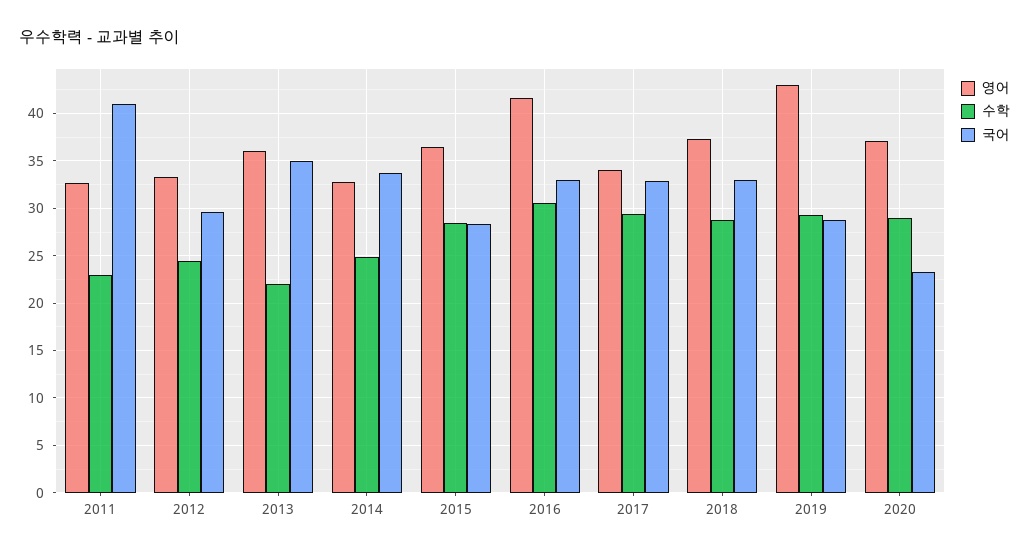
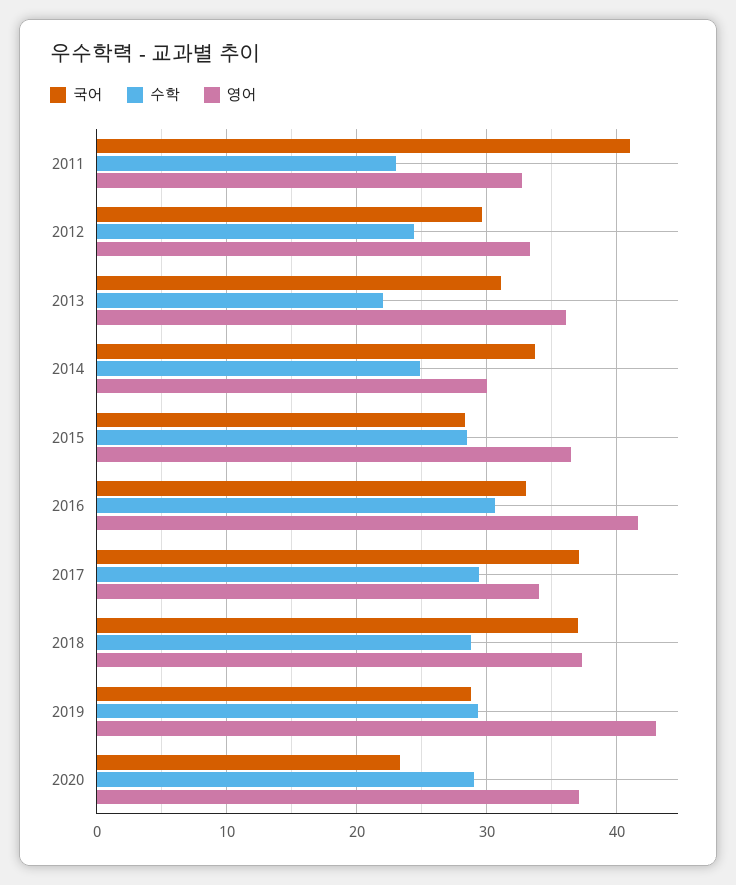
  {
    "영어": {
      "2011": 33,
      "2012": 33,
      "2013": 36,
-     "2014": 33,
+     "2014": 30,
      "2015": 37,
      "2016": 42,
      "2017": 34,
      "2018": 37,
      "2019": 43,
      "2020": 37
    },
    "수학": {
      "2011": 23,
      "2012": 24,
      "2013": 22,
      "2014": 25,
      "2015": 29,
      "2016": 31,
      "2017": 29,
      "2018": 29,
      "2019": 29,
      "2020": 29
    },
    "국어": {
      "2011": 41,
      "2012": 30,
-     "2013": 35,
+     "2013": 31,
      "2014": 34,
      "2015": 28,
      "2016": 33,
-     "2017": 33,
+     "2017": 37,
-     "2018": 33,
+     "2018": 37,
      "2019": 29,
      "2020": 23
    }
  }

